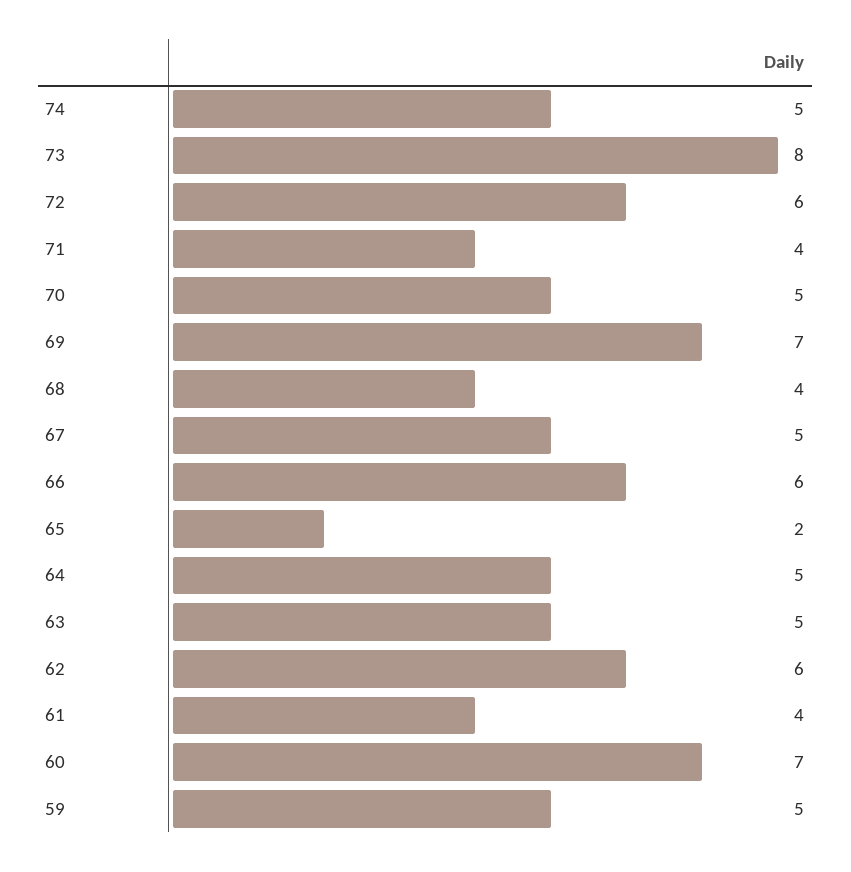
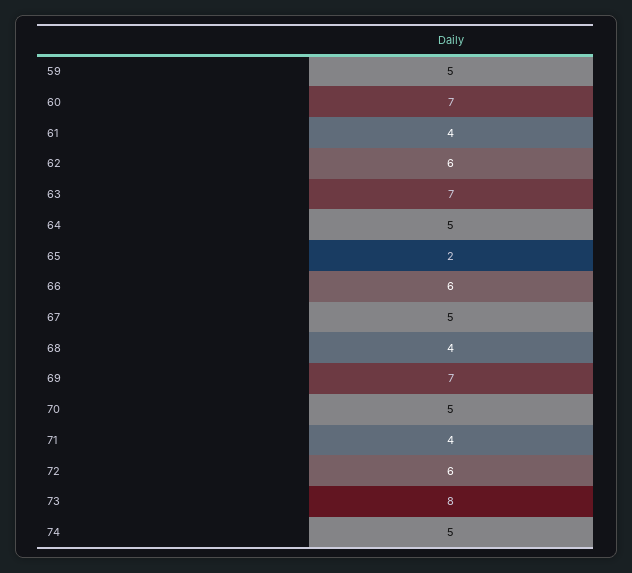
  {
    "74": 5,
    "73": 8,
    "72": 6,
    "71": 4,
    "70": 5,
    "69": 7,
    "68": 4,
    "67": 5,
    "66": 6,
    "65": 2,
    "64": 5,
-   "63": 5,
+   "63": 7,
    "62": 6,
    "61": 4,
    "60": 7,
    "59": 5
  }

